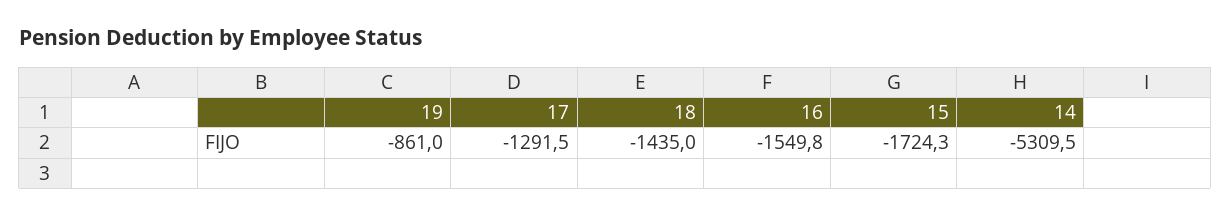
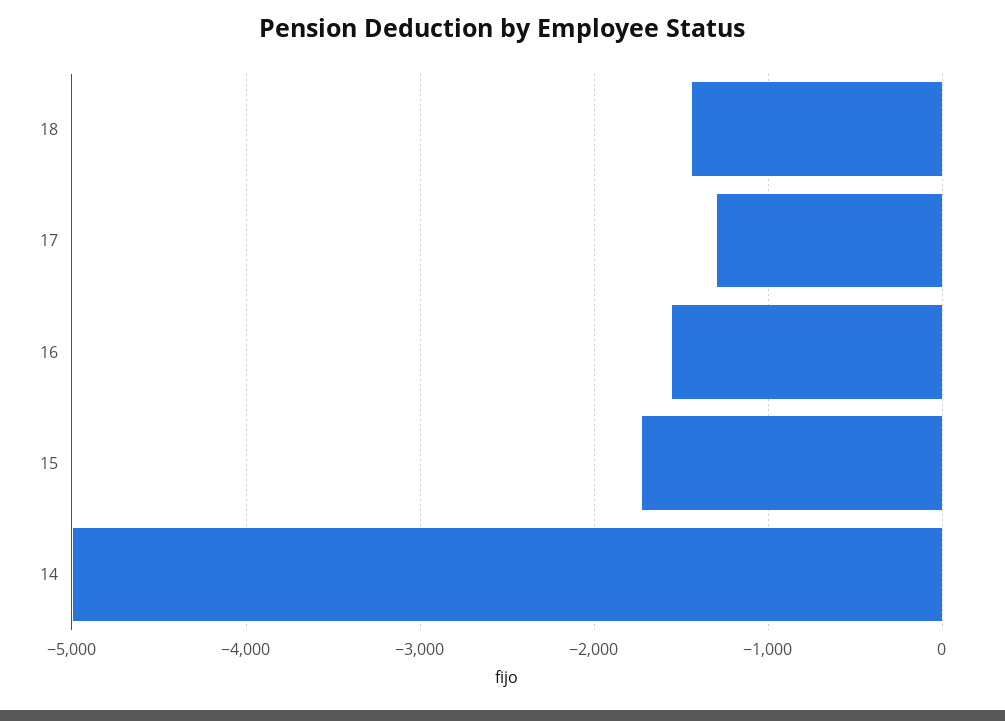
  {
-   "19": -861,
    "17": -1291.5,
    "18": -1435,
    "16": -1549.8,
    "15": -1724.3,
-   "14": -5309.5
+   "14": -5000
  }

